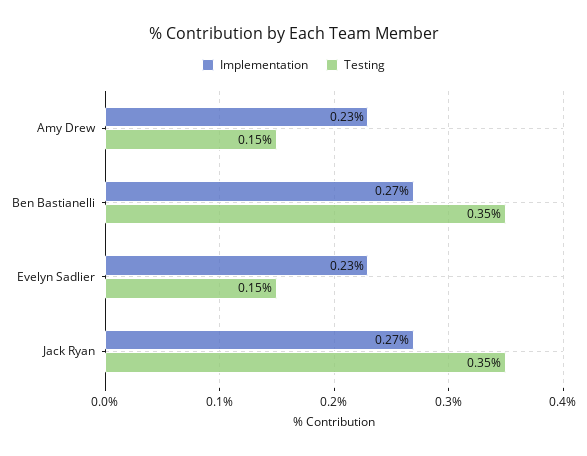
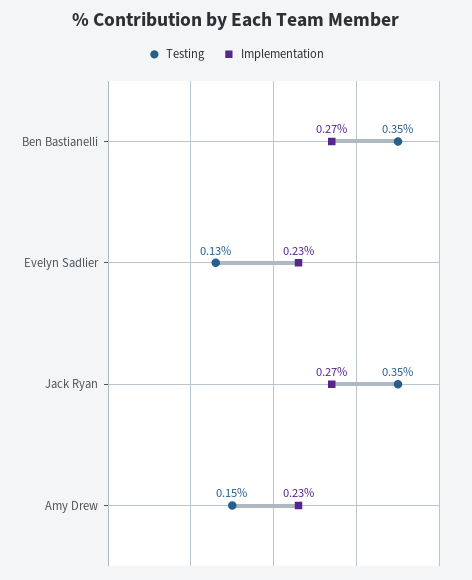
  {
    "Implementation": {
      "Amy Drew": 0.23,
      "Ben Bastianelli": 0.27,
      "Evelyn Sadlier": 0.23,
      "Jack Ryan": 0.27
    },
    "Testing": {
      "Amy Drew": 0.15,
      "Ben Bastianelli": 0.35,
-     "Evelyn Sadlier": 0.15,
+     "Evelyn Sadlier": 0.13,
      "Jack Ryan": 0.35
    }
  }

